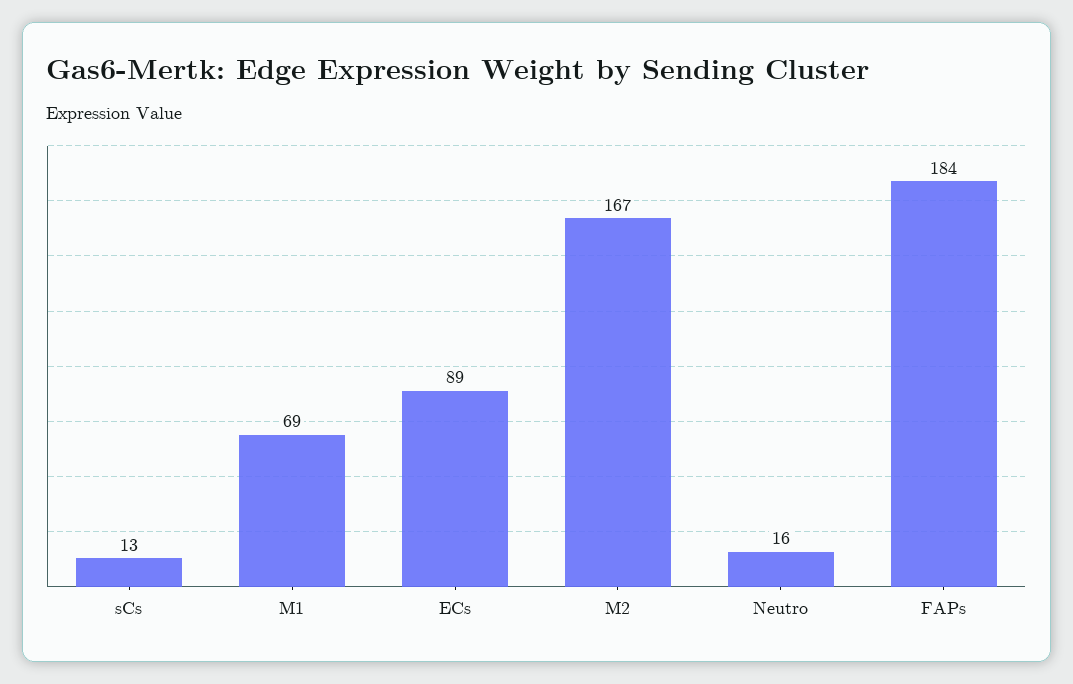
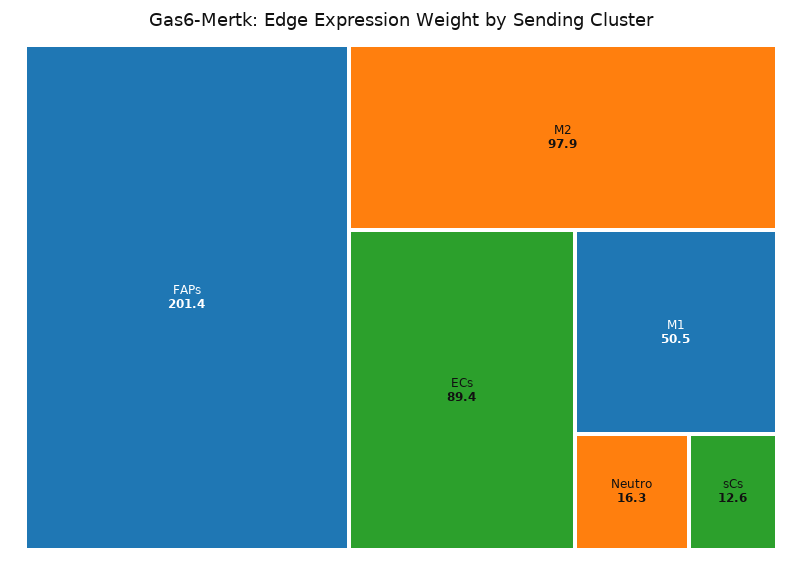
  {
    "sCs": 12.6,
-   "M1": 69,
+   "M1": 50.5,
    "ECs": 89.4,
-   "M2": 167,
+   "M2": 97.9,
    "Neutro": 16.3,
-   "FAPs": 184
+   "FAPs": 201.4
  }

